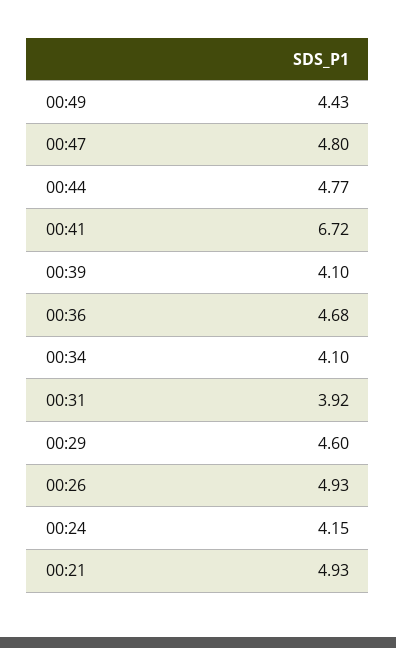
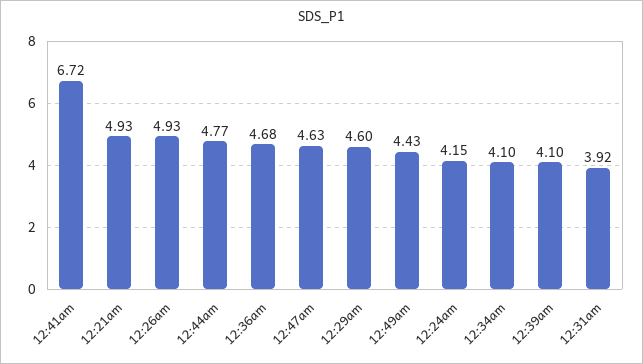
  {
    "00:49": 4.43,
-   "00:47": 4.8,
+   "00:47": 4.63,
    "00:44": 4.77,
    "00:41": 6.72,
    "00:39": 4.1,
    "00:36": 4.68,
    "00:34": 4.1,
    "00:31": 3.92,
    "00:29": 4.6,
    "00:26": 4.93,
    "00:24": 4.15,
    "00:21": 4.93
  }

